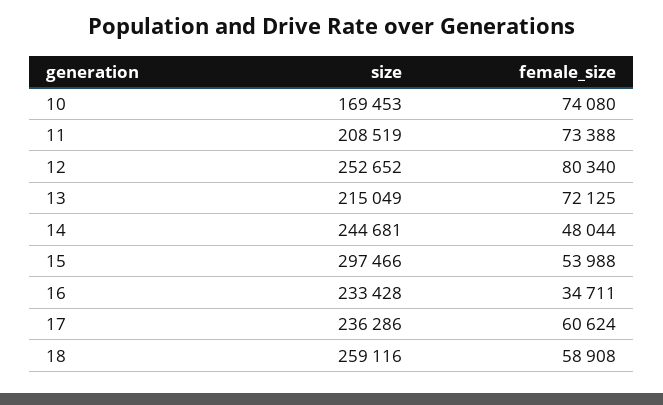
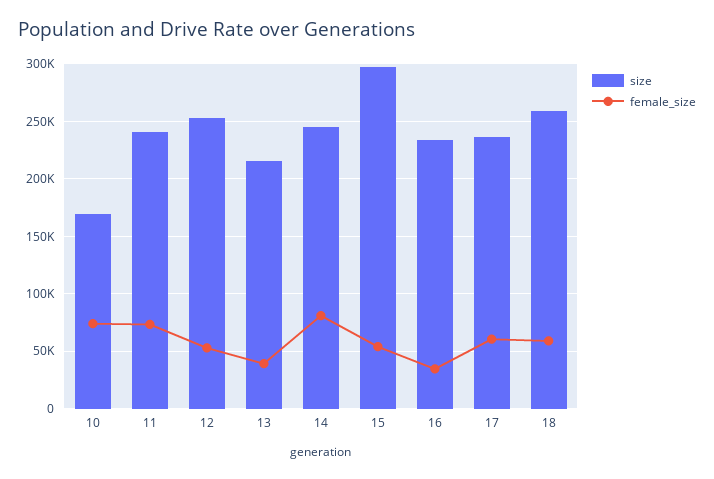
  {
    "size": {
      "10": 169453,
-     "11": 208519,
+     "11": 240000,
      "12": 252652,
      "13": 215049,
      "14": 244681,
      "15": 297466,
      "16": 233428,
      "17": 236286,
      "18": 259116
    },
    "female_size": {
      "10": 74080,
      "11": 73388,
-     "12": 80340,
+     "12": 50000,
-     "13": 72125,
+     "13": 40000,
-     "14": 48044,
+     "14": 80000,
      "15": 53988,
      "16": 34711,
      "17": 60624,
      "18": 58908
    }
  }

